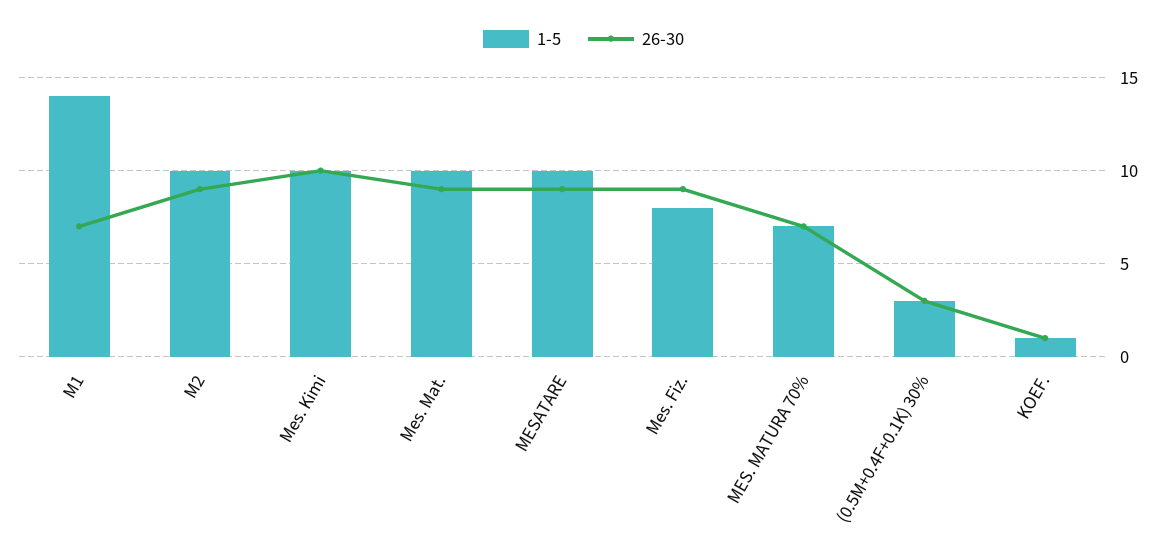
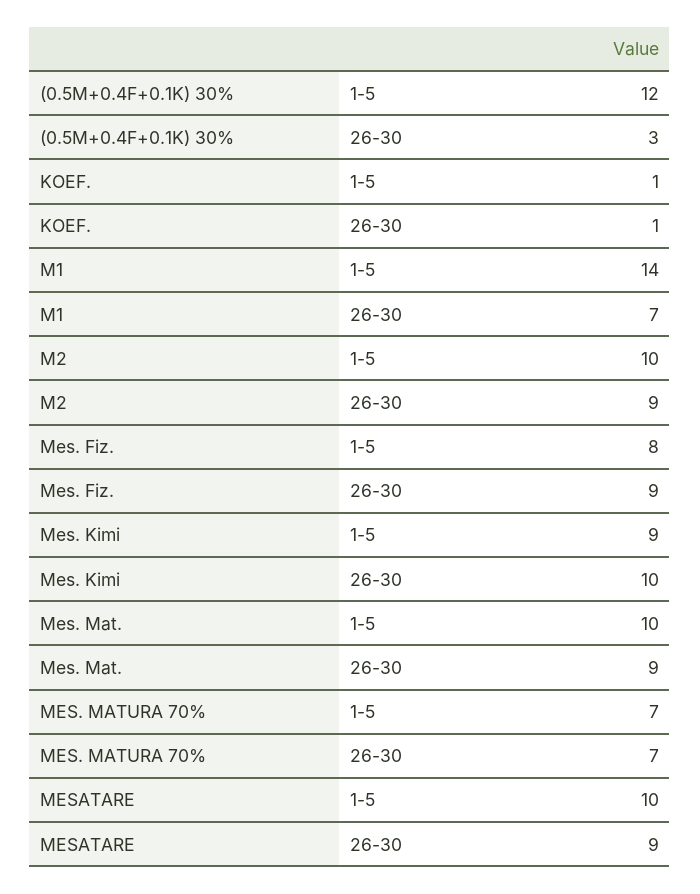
  {
    "1-5": {
      "M1": 14,
      "M2": 10,
-     "Mes. Kimi": 10,
+     "Mes. Kimi": 9,
      "Mes. Mat.": 10,
      "MESATARE": 10,
      "Mes. Fiz.": 8,
      "MES. MATURA 70%": 7,
-     "(0.5M+0.4F+0.1K) 30%": 3,
+     "(0.5M+0.4F+0.1K) 30%": 12,
      "KOEF.": 1
    },
    "26-30": {
      "M1": 7,
      "M2": 9,
      "Mes. Kimi": 10,
      "Mes. Mat.": 9,
      "MESATARE": 9,
      "Mes. Fiz.": 9,
      "MES. MATURA 70%": 7,
      "(0.5M+0.4F+0.1K) 30%": 3,
      "KOEF.": 1
    }
  }

